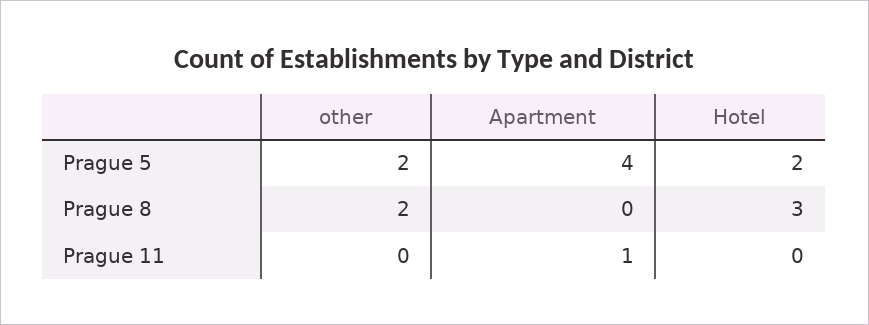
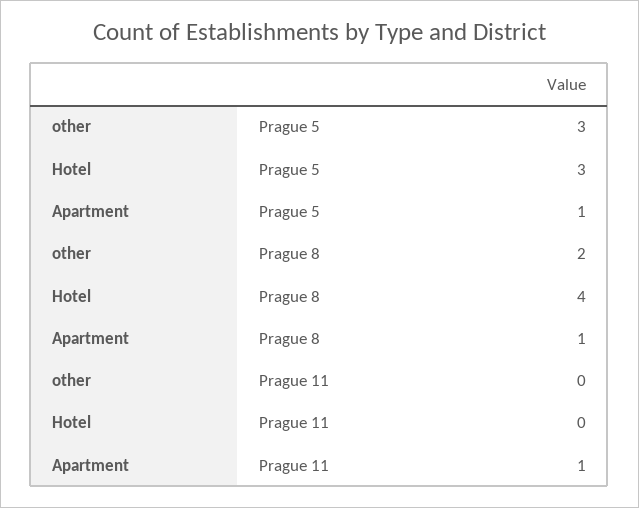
  {
    "other": {
-     "Prague 5": 2,
+     "Prague 5": 3,
      "Prague 8": 2,
      "Prague 11": 0
    },
    "Apartment": {
-     "Prague 5": 4,
+     "Prague 5": 1,
-     "Prague 8": 0,
+     "Prague 8": 1,
      "Prague 11": 1
    },
    "Hotel": {
-     "Prague 5": 2,
+     "Prague 5": 3,
-     "Prague 8": 3,
+     "Prague 8": 4,
      "Prague 11": 0
    }
  }

